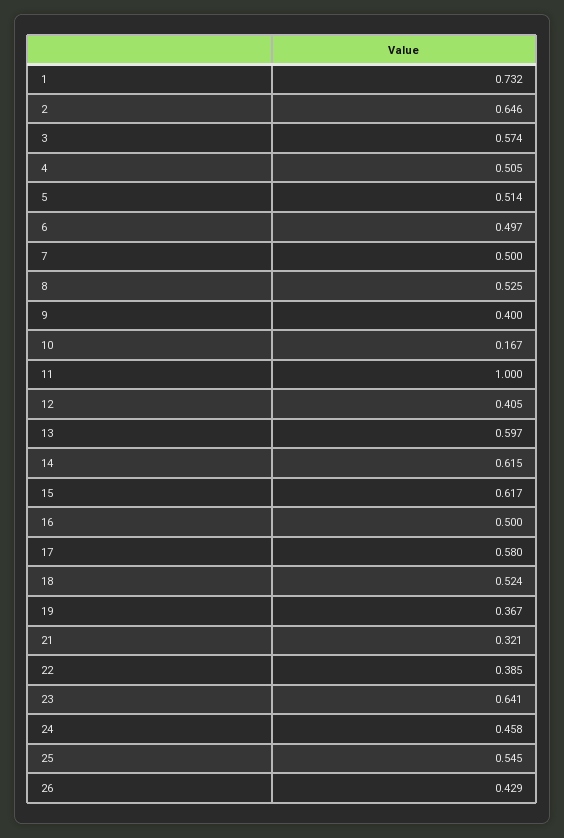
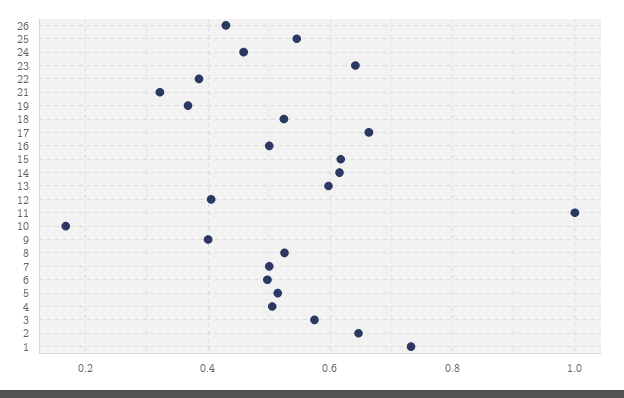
  {
    "1": 0.732,
    "2": 0.646,
    "3": 0.574,
    "4": 0.505,
    "5": 0.514,
    "6": 0.497,
    "7": 0.5,
    "8": 0.525,
    "9": 0.4,
    "10": 0.167,
    "11": 1,
    "12": 0.405,
    "13": 0.597,
    "14": 0.615,
    "15": 0.617,
    "16": 0.5,
-   "17": 0.58,
+   "17": 0.66,
    "18": 0.524,
    "19": 0.367,
    "21": 0.321,
    "22": 0.385,
    "23": 0.641,
    "24": 0.458,
    "25": 0.545,
    "26": 0.429
  }

